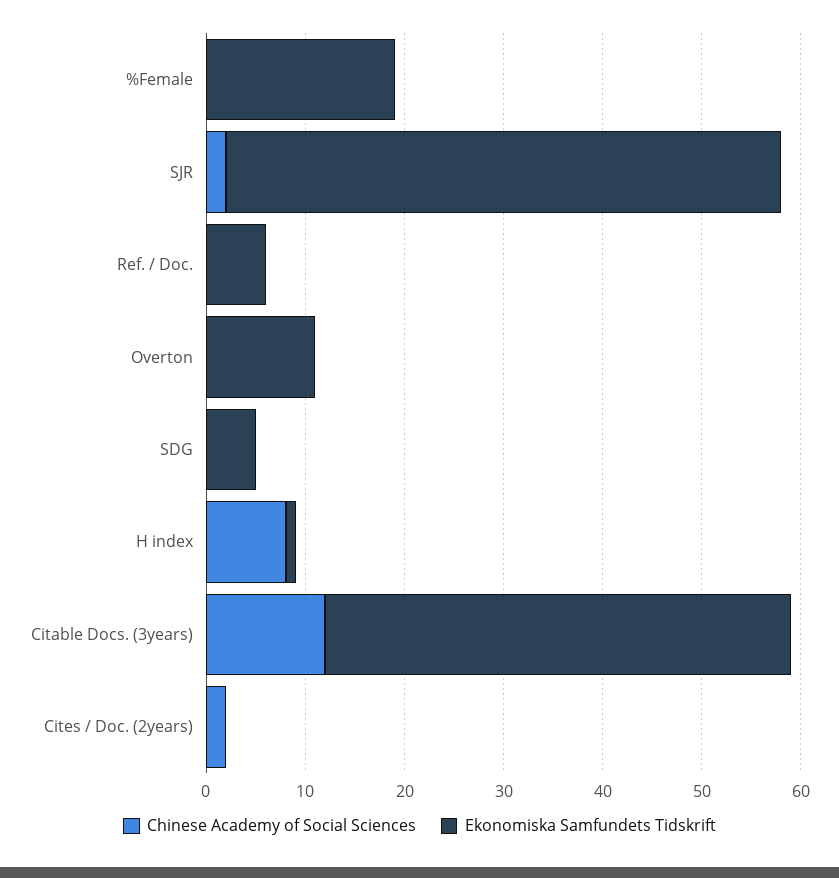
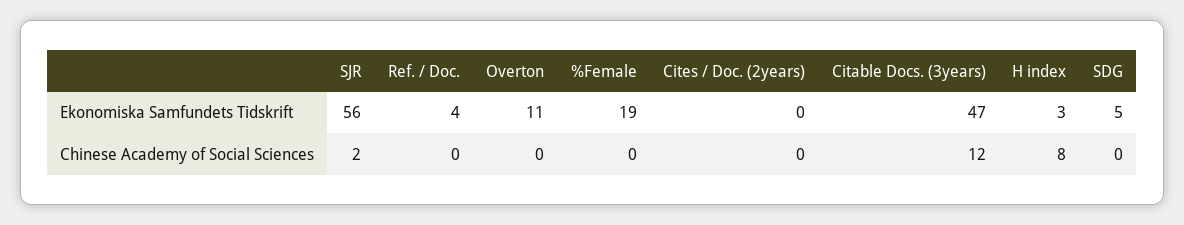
  {
    "Chinese Academy of Social Sciences": {
      "%Female": 0,
      "SJR": 2,
      "Ref. / Doc.": 0,
      "Overton": 0,
      "SDG": 0,
      "H index": 8,
      "Citable Docs. (3years)": 12,
-     "Cites / Doc. (2years)": 2
+     "Cites / Doc. (2years)": 0
    },
    "Ekonomiska Samfundets Tidskrift": {
      "%Female": 19,
      "SJR": 56,
-     "Ref. / Doc.": 6,
+     "Ref. / Doc.": 4,
      "Overton": 11,
      "SDG": 5,
-     "H index": 1,
+     "H index": 3,
      "Citable Docs. (3years)": 47,
      "Cites / Doc. (2years)": 0
    }
  }

